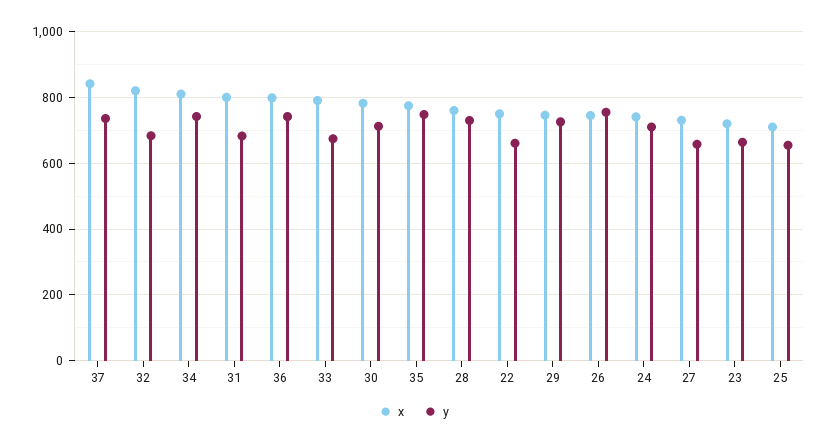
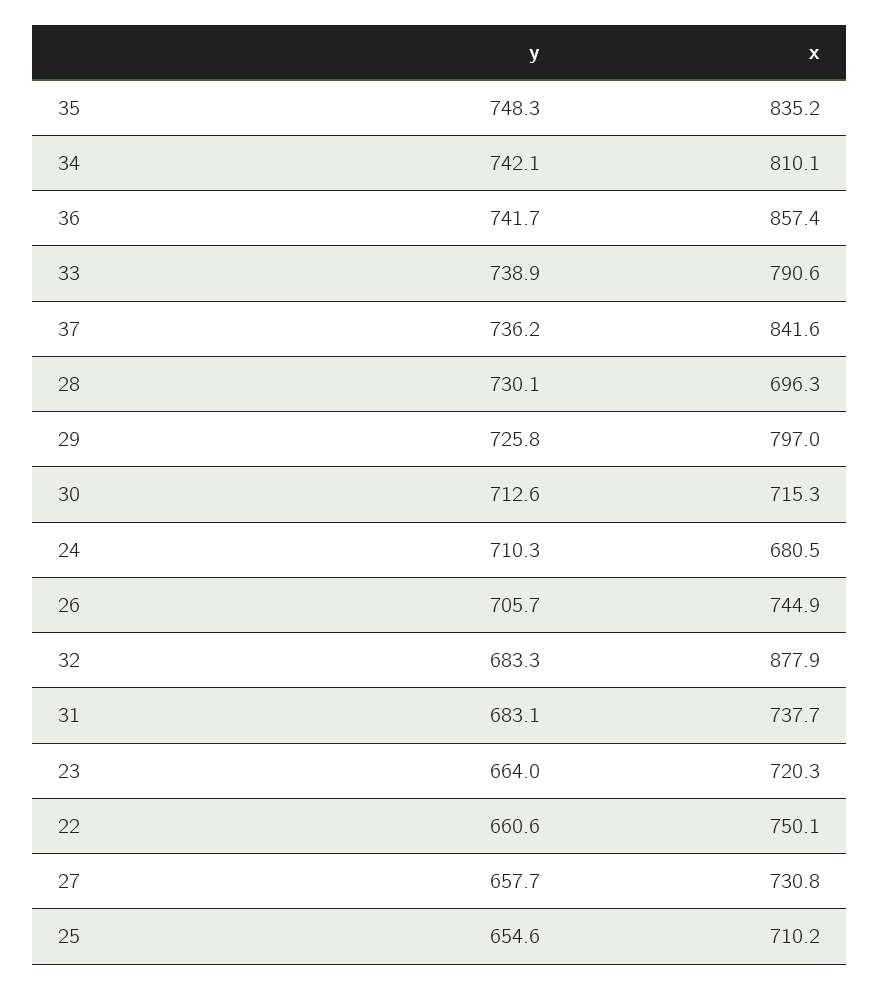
  {
    "x": {
      "37": 841.6,
-     "32": 820,
+     "32": 877.9,
      "34": 810.1,
-     "31": 800,
+     "31": 737.7,
-     "36": 800,
+     "36": 857.4,
      "33": 790.6,
-     "30": 780,
+     "30": 715.3,
-     "35": 780,
+     "35": 835.2,
-     "28": 760,
+     "28": 696.3,
      "22": 750.1,
-     "29": 740,
+     "29": 797,
      "26": 744.9,
-     "24": 740,
+     "24": 680.5,
      "27": 730.8,
      "23": 720.3,
      "25": 710.2
    },
    "y": {
      "37": 736.2,
      "32": 683.3,
      "34": 742.1,
      "31": 683.1,
      "36": 741.7,
-     "33": 680,
+     "33": 738.9,
      "30": 712.6,
      "35": 748.3,
      "28": 730.1,
      "22": 660.6,
      "29": 725.8,
-     "26": 760,
+     "26": 705.7,
      "24": 710.3,
      "27": 657.7,
      "23": 664,
      "25": 654.6
    }
  }

